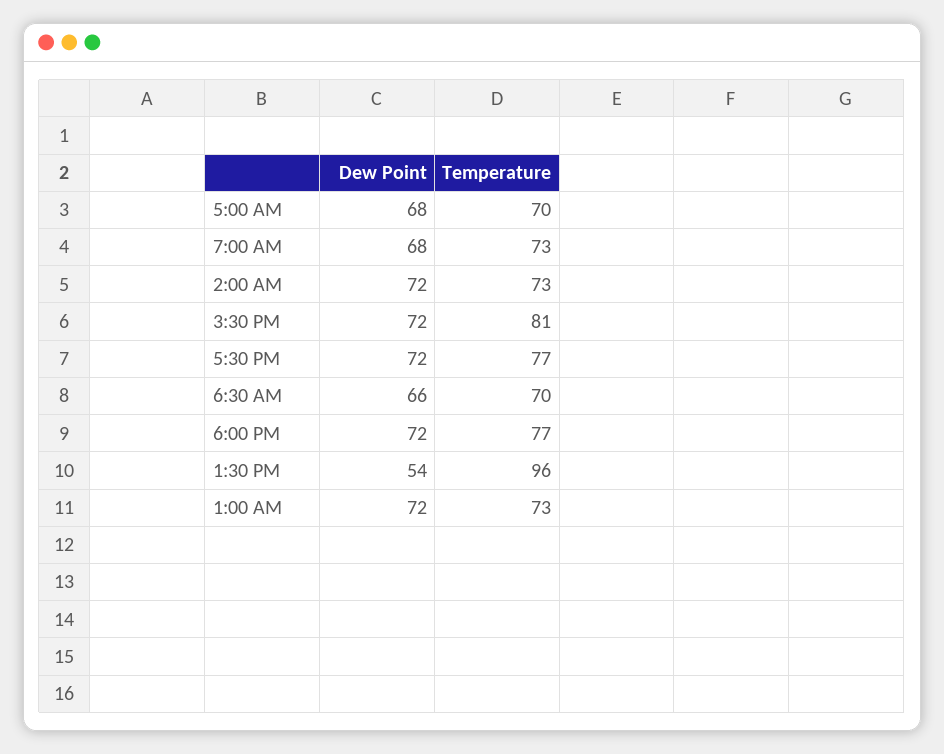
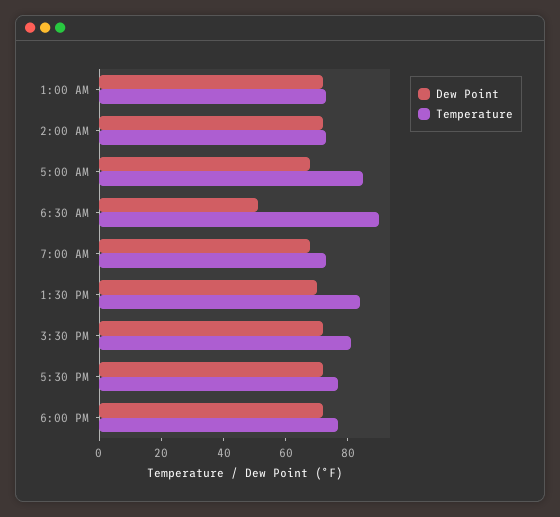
  {
    "Dew Point": {
      "5:00 AM": 68,
      "7:00 AM": 68,
      "2:00 AM": 72,
      "3:30 PM": 72,
      "5:30 PM": 72,
-     "6:30 AM": 66,
+     "6:30 AM": 50,
      "6:00 PM": 72,
-     "1:30 PM": 54,
+     "1:30 PM": 70,
      "1:00 AM": 72
    },
    "Temperature": {
-     "5:00 AM": 70,
+     "5:00 AM": 85,
      "7:00 AM": 73,
      "2:00 AM": 73,
      "3:30 PM": 81,
      "5:30 PM": 77,
-     "6:30 AM": 70,
+     "6:30 AM": 90,
      "6:00 PM": 77,
-     "1:30 PM": 96,
+     "1:30 PM": 85,
      "1:00 AM": 73
    }
  }

